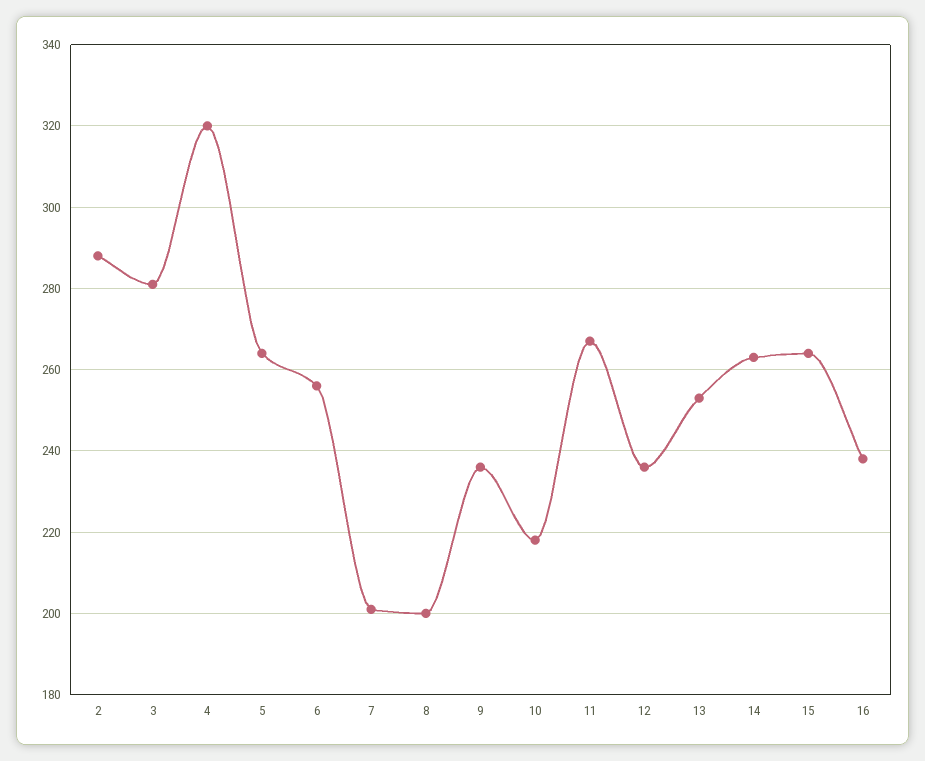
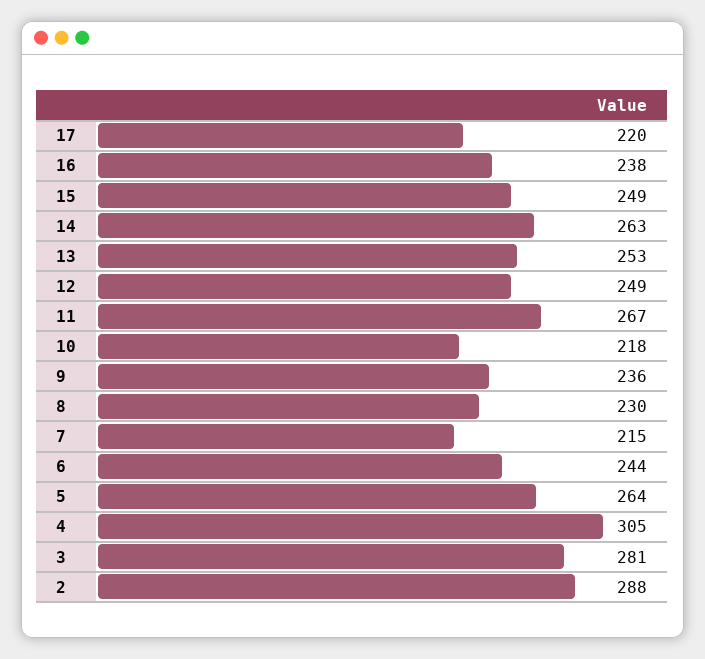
  {
    "2": 288,
    "3": 281,
-   "4": 320,
+   "4": 305,
    "5": 264,
-   "6": 255,
+   "6": 244,
-   "7": 200,
+   "7": 215,
-   "8": 200,
+   "8": 230,
    "9": 236,
    "10": 218,
    "11": 267,
-   "12": 235,
+   "12": 249,
    "13": 253,
    "14": 263,
-   "15": 265,
+   "15": 249,
-   "16": 238
+   "16": 238,
+   "17": 220
  }

